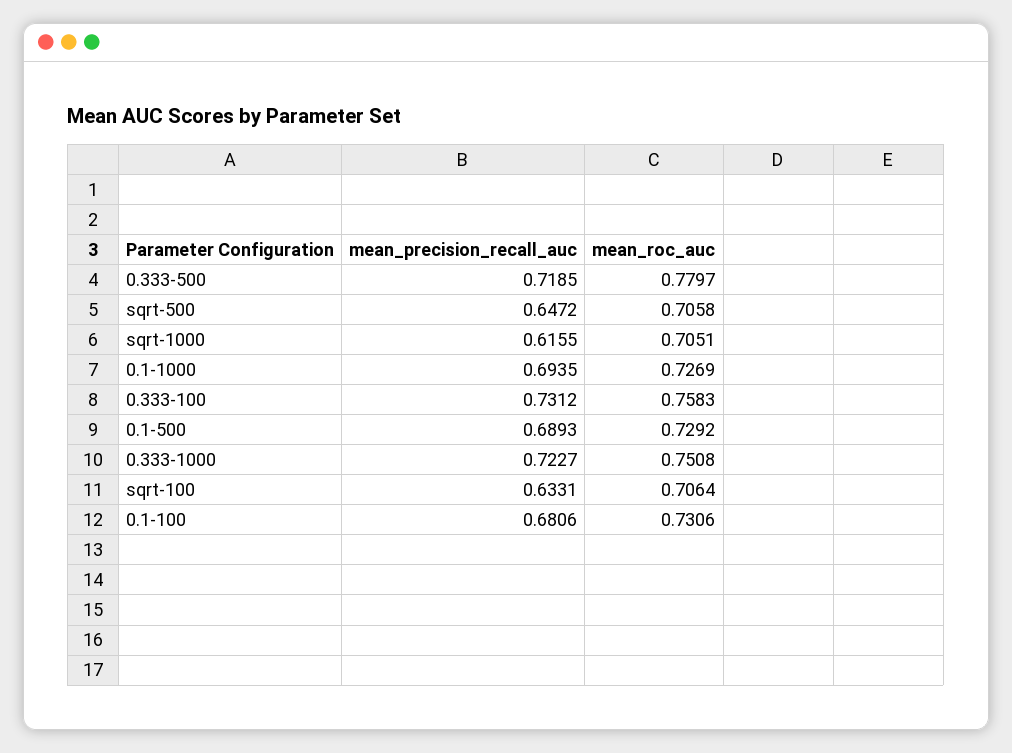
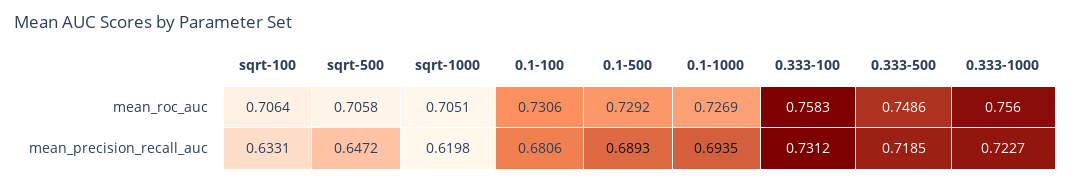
  {
    "mean_precision_recall_auc": {
      "0.333-500": 0.7185,
      "sqrt-500": 0.6472,
-     "sqrt-1000": 0.6155,
+     "sqrt-1000": 0.6198,
      "0.1-1000": 0.6935,
      "0.333-100": 0.7312,
      "0.1-500": 0.6893,
      "0.333-1000": 0.7227,
      "sqrt-100": 0.6331,
      "0.1-100": 0.6806
    },
    "mean_roc_auc": {
-     "0.333-500": 0.7797,
+     "0.333-500": 0.7486,
      "sqrt-500": 0.7058,
      "sqrt-1000": 0.7051,
      "0.1-1000": 0.7269,
      "0.333-100": 0.7583,
      "0.1-500": 0.7292,
-     "0.333-1000": 0.7508,
+     "0.333-1000": 0.756,
      "sqrt-100": 0.7064,
      "0.1-100": 0.7306
    }
  }

